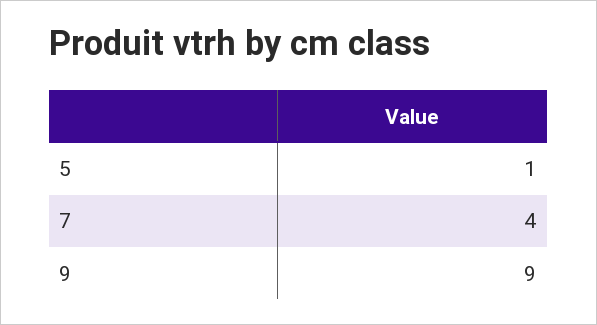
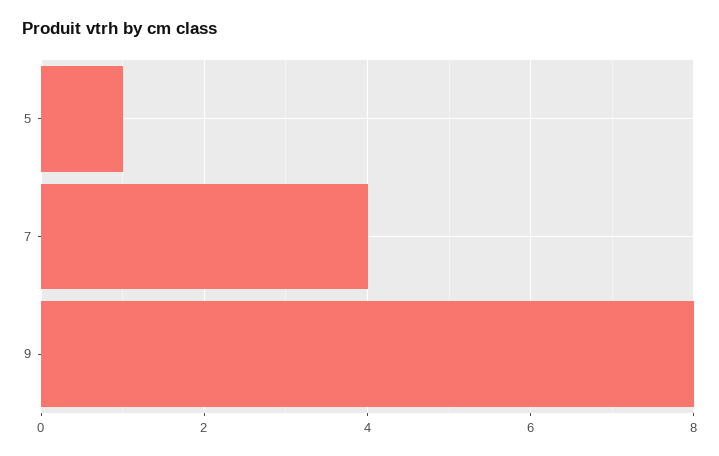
  {
    "5": 1,
    "7": 4,
-   "9": 9
+   "9": 8
  }

